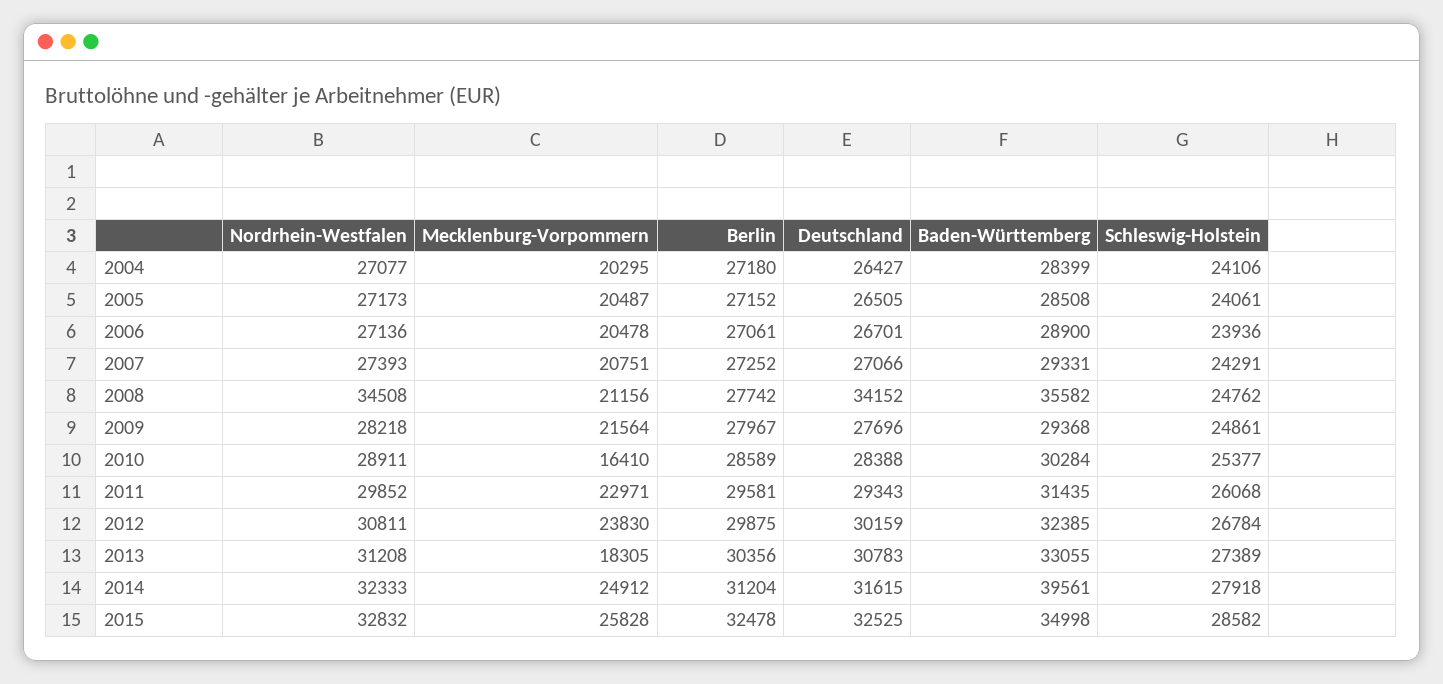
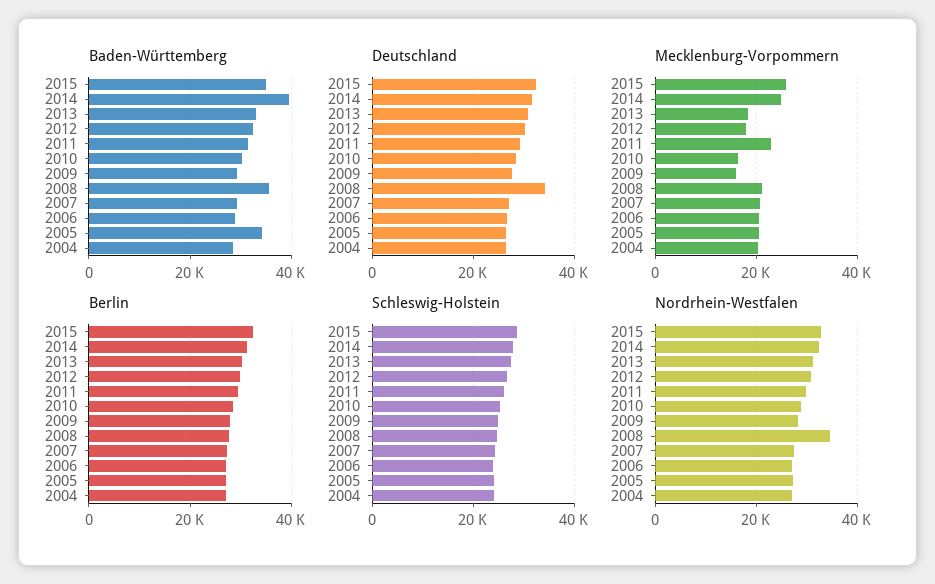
  {
    "Nordrhein-Westfalen": {
      "2004": 27077,
      "2005": 27173,
      "2006": 27136,
      "2007": 27393,
      "2008": 34508,
      "2009": 28218,
      "2010": 28911,
      "2011": 29852,
      "2012": 30811,
      "2013": 31208,
      "2014": 32333,
      "2015": 32832
    },
    "Mecklenburg-Vorpommern": {
      "2004": 20295,
      "2005": 20487,
      "2006": 20478,
      "2007": 20751,
      "2008": 21156,
-     "2009": 21564,
+     "2009": 16000,
      "2010": 16410,
      "2011": 22971,
-     "2012": 23830,
+     "2012": 18000,
      "2013": 18305,
      "2014": 24912,
      "2015": 25828
    },
    "Berlin": {
      "2004": 27180,
      "2005": 27152,
      "2006": 27061,
      "2007": 27252,
      "2008": 27742,
      "2009": 27967,
      "2010": 28589,
      "2011": 29581,
      "2012": 29875,
      "2013": 30356,
      "2014": 31204,
      "2015": 32478
    },
    "Deutschland": {
      "2004": 26427,
      "2005": 26505,
      "2006": 26701,
      "2007": 27066,
      "2008": 34152,
      "2009": 27696,
      "2010": 28388,
      "2011": 29343,
      "2012": 30159,
      "2013": 30783,
      "2014": 31615,
      "2015": 32525
    },
    "Baden-Württemberg": {
      "2004": 28399,
-     "2005": 28508,
+     "2005": 34000,
      "2006": 28900,
      "2007": 29331,
      "2008": 35582,
      "2009": 29368,
      "2010": 30284,
      "2011": 31435,
      "2012": 32385,
      "2013": 33055,
      "2014": 39561,
      "2015": 34998
    },
    "Schleswig-Holstein": {
      "2004": 24106,
      "2005": 24061,
      "2006": 23936,
      "2007": 24291,
      "2008": 24762,
      "2009": 24861,
      "2010": 25377,
      "2011": 26068,
      "2012": 26784,
      "2013": 27389,
      "2014": 27918,
      "2015": 28582
    }
  }

